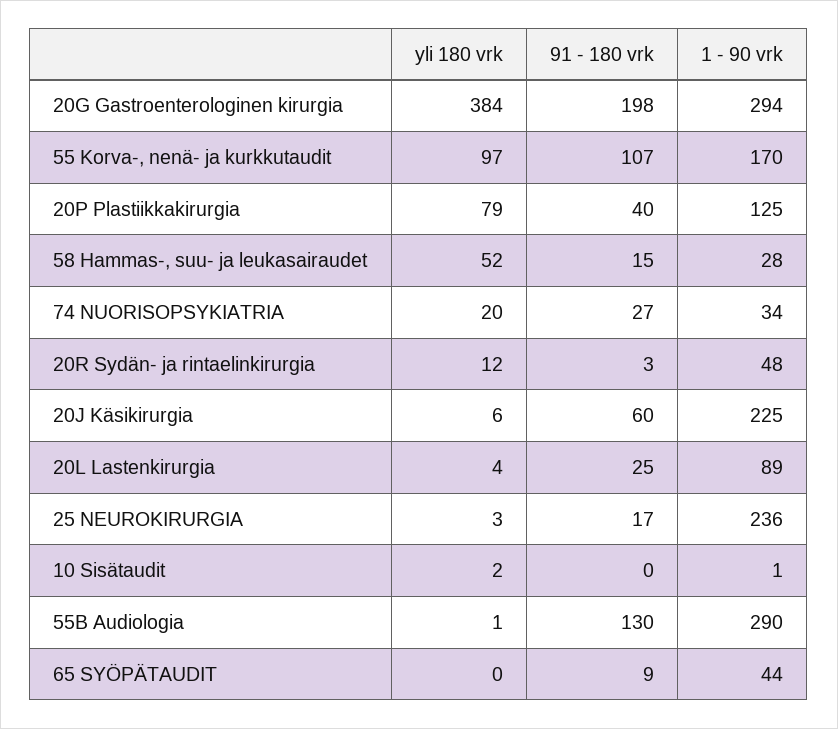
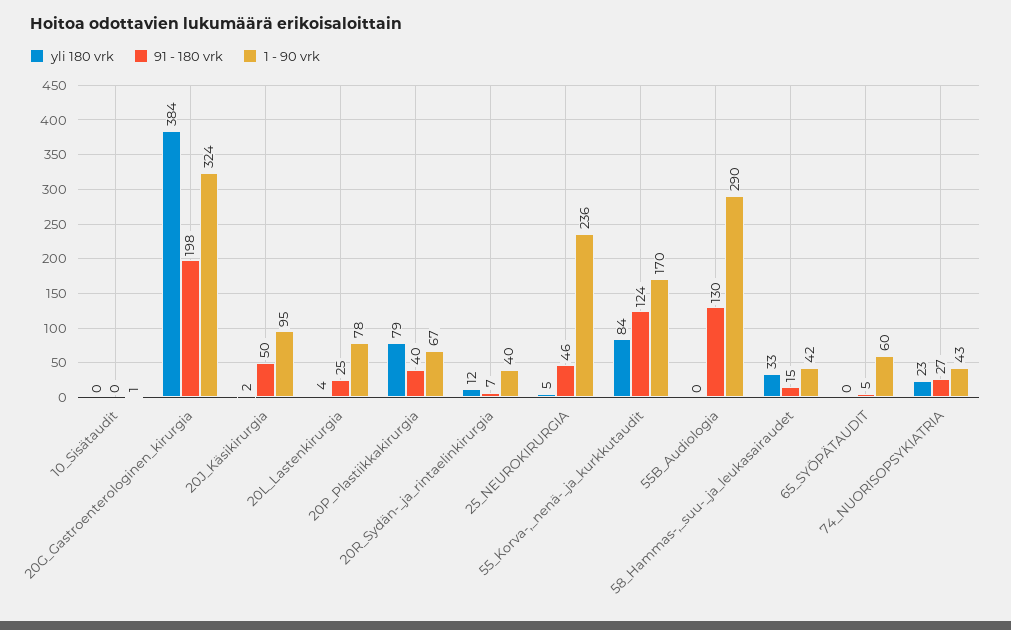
  {
    "yli 180 vrk": {
      "20G Gastroenterologinen kirurgia": 384,
-     "55 Korva-, nenä- ja kurkkutaudit": 97,
+     "55 Korva-, nenä- ja kurkkutaudit": 84,
      "20P Plastiikkakirurgia": 79,
-     "58 Hammas-, suu- ja leukasairaudet": 52,
+     "58 Hammas-, suu- ja leukasairaudet": 33,
-     "74 NUORISOPSYKIATRIA": 20,
+     "74 NUORISOPSYKIATRIA": 23,
      "20R Sydän- ja rintaelinkirurgia": 12,
-     "20J Käsikirurgia": 6,
+     "20J Käsikirurgia": 2,
      "20L Lastenkirurgia": 4,
-     "25 NEUROKIRURGIA": 3,
+     "25 NEUROKIRURGIA": 5,
-     "10 Sisätaudit": 2,
+     "10 Sisätaudit": 0,
-     "55B Audiologia": 1,
+     "55B Audiologia": 0,
      "65 SYÖPÄTAUDIT": 0
    },
    "91 - 180 vrk": {
      "20G Gastroenterologinen kirurgia": 198,
-     "55 Korva-, nenä- ja kurkkutaudit": 107,
+     "55 Korva-, nenä- ja kurkkutaudit": 124,
      "20P Plastiikkakirurgia": 40,
      "58 Hammas-, suu- ja leukasairaudet": 15,
      "74 NUORISOPSYKIATRIA": 27,
-     "20R Sydän- ja rintaelinkirurgia": 3,
+     "20R Sydän- ja rintaelinkirurgia": 7,
-     "20J Käsikirurgia": 60,
+     "20J Käsikirurgia": 50,
      "20L Lastenkirurgia": 25,
-     "25 NEUROKIRURGIA": 17,
+     "25 NEUROKIRURGIA": 46,
      "10 Sisätaudit": 0,
      "55B Audiologia": 130,
-     "65 SYÖPÄTAUDIT": 9
+     "65 SYÖPÄTAUDIT": 5
    },
    "1 - 90 vrk": {
-     "20G Gastroenterologinen kirurgia": 294,
+     "20G Gastroenterologinen kirurgia": 324,
      "55 Korva-, nenä- ja kurkkutaudit": 170,
-     "20P Plastiikkakirurgia": 125,
+     "20P Plastiikkakirurgia": 67,
-     "58 Hammas-, suu- ja leukasairaudet": 28,
+     "58 Hammas-, suu- ja leukasairaudet": 42,
-     "74 NUORISOPSYKIATRIA": 34,
+     "74 NUORISOPSYKIATRIA": 43,
-     "20R Sydän- ja rintaelinkirurgia": 48,
+     "20R Sydän- ja rintaelinkirurgia": 40,
-     "20J Käsikirurgia": 225,
+     "20J Käsikirurgia": 95,
-     "20L Lastenkirurgia": 89,
+     "20L Lastenkirurgia": 78,
      "25 NEUROKIRURGIA": 236,
      "10 Sisätaudit": 1,
      "55B Audiologia": 290,
-     "65 SYÖPÄTAUDIT": 44
+     "65 SYÖPÄTAUDIT": 60
    }
  }

